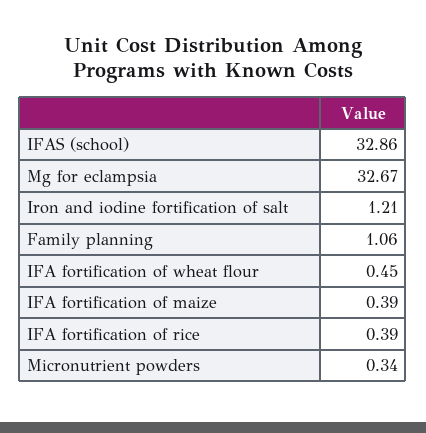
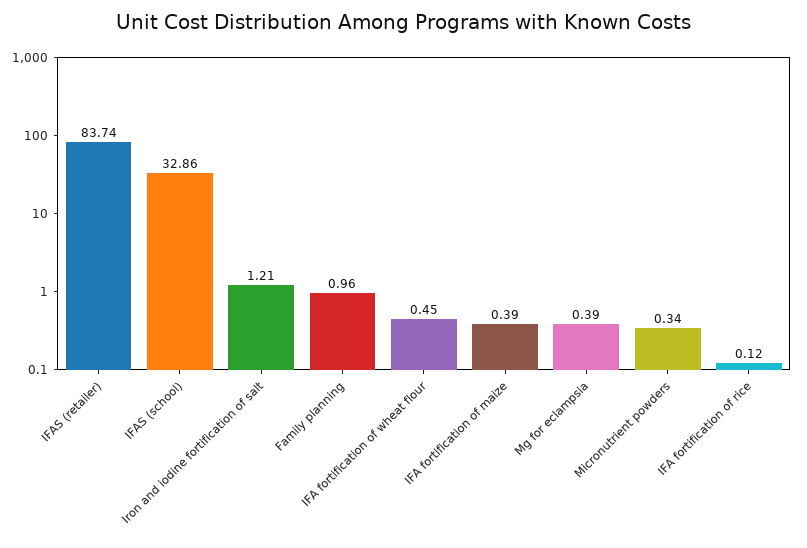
  {
    "IFAS (school)": 32.86,
-   "Mg for eclampsia": 32.67,
+   "Mg for eclampsia": 0.39,
    "Iron and iodine fortification of salt": 1.21,
-   "Family planning": 1.06,
+   "Family planning": 0.96,
    "IFA fortification of wheat flour": 0.45,
    "IFA fortification of maize": 0.39,
-   "IFA fortification of rice": 0.39,
+   "IFA fortification of rice": 0.12,
-   "Micronutrient powders": 0.34
+   "Micronutrient powders": 0.34,
+   "IFAS (retailer)": 83.74
  }

